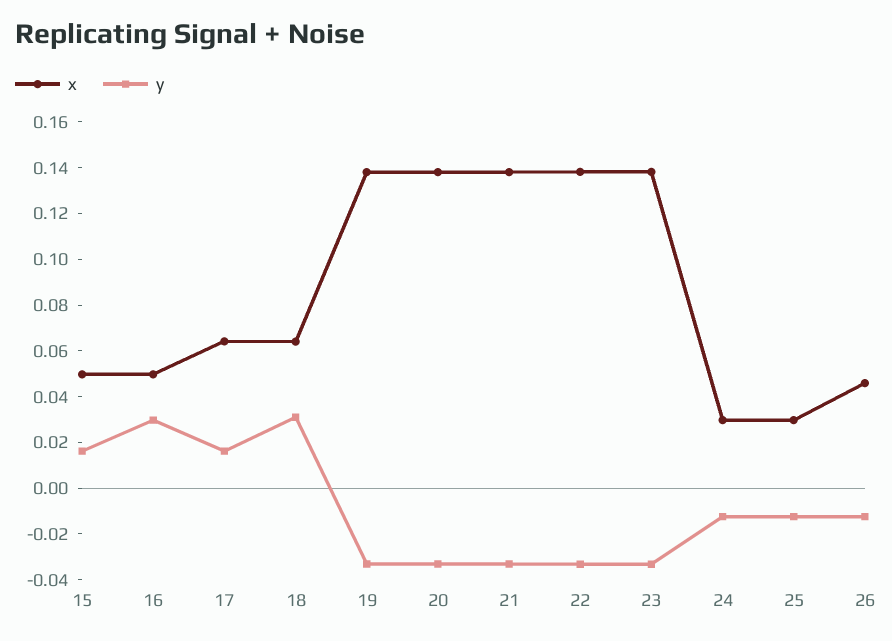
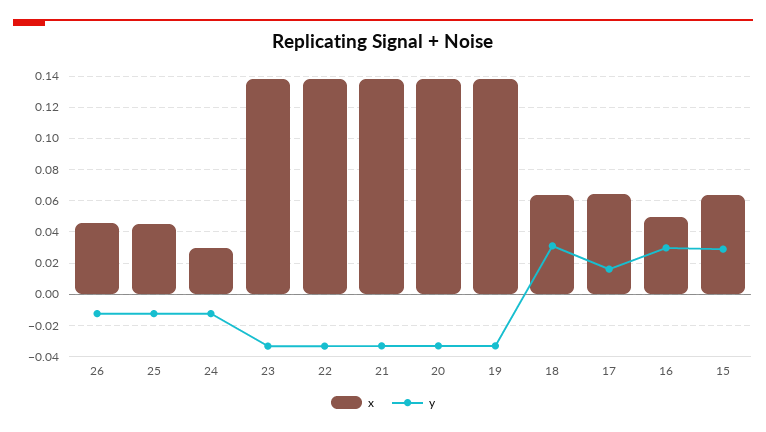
  {
    "x": {
-     "15": 0.05,
+     "15": 0.065,
      "16": 0.05,
      "17": 0.065,
      "18": 0.065,
      "19": 0.14,
      "20": 0.14,
      "21": 0.14,
      "22": 0.14,
      "23": 0.14,
      "24": 0.03,
-     "25": 0.03,
+     "25": 0.045,
      "26": 0.045
    },
    "y": {
-     "15": 0.015,
+     "15": 0.03,
      "16": 0.03,
      "17": 0.015,
      "18": 0.03,
      "19": -0.035,
      "20": -0.035,
      "21": -0.035,
      "22": -0.035,
      "23": -0.035,
      "24": -0.01,
      "25": -0.01,
      "26": -0.01
    }
  }

